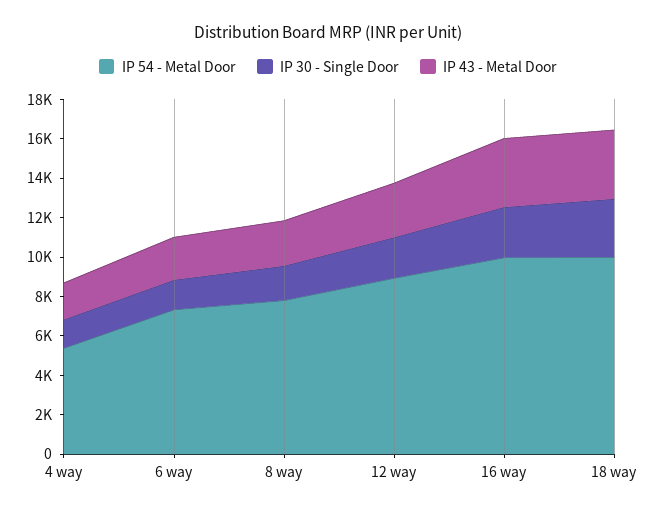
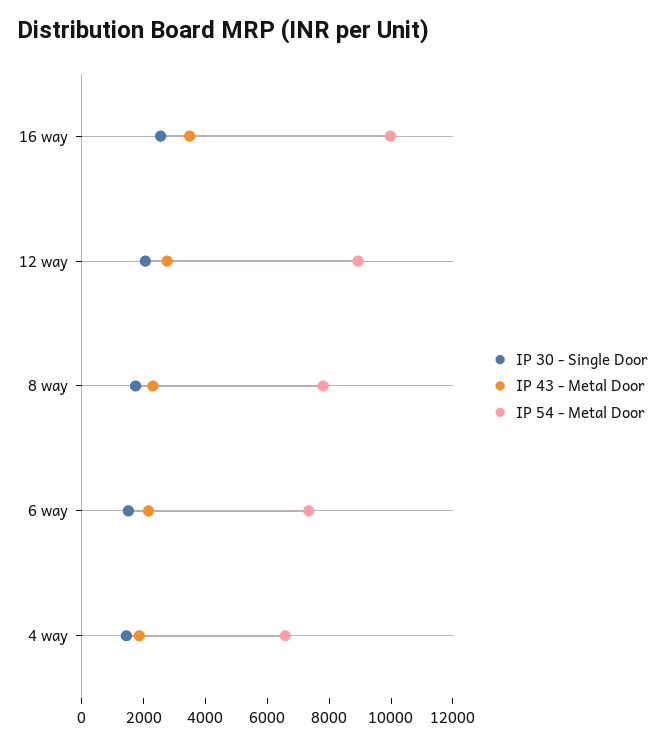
  {
    "IP 54 - Metal Door": {
-     "4 way": 5500,
+     "4 way": 6500,
      "6 way": 7500,
      "8 way": 8000,
      "12 way": 9000,
-     "16 way": 10000,
+     "16 way": 10000
-     "18 way": 10000
    },
    "IP 30 - Single Door": {
      "4 way": 1500,
      "6 way": 1500,
      "8 way": 1500,
      "12 way": 2000,
-     "16 way": 2500,
+     "16 way": 2500
-     "18 way": 3000
    },
    "IP 43 - Metal Door": {
      "4 way": 2000,
      "6 way": 2000,
      "8 way": 2500,
      "12 way": 3000,
-     "16 way": 3500,
+     "16 way": 3500
-     "18 way": 3500
    }
  }

